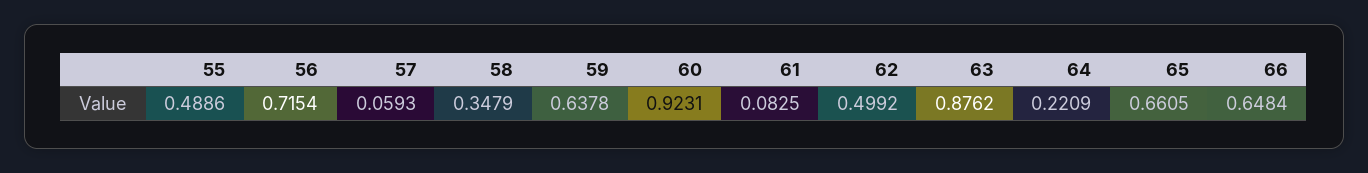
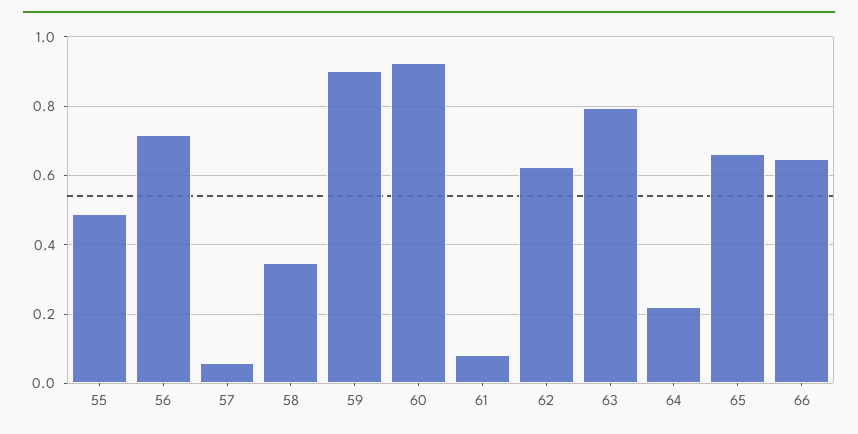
  {
    "55": 0.4886,
    "56": 0.7154,
    "57": 0.0593,
    "58": 0.3479,
-   "59": 0.6378,
+   "59": 0.9,
    "60": 0.9231,
    "61": 0.0825,
-   "62": 0.4992,
+   "62": 0.62,
-   "63": 0.8762,
+   "63": 0.8,
    "64": 0.2209,
    "65": 0.6605,
    "66": 0.6484
  }

